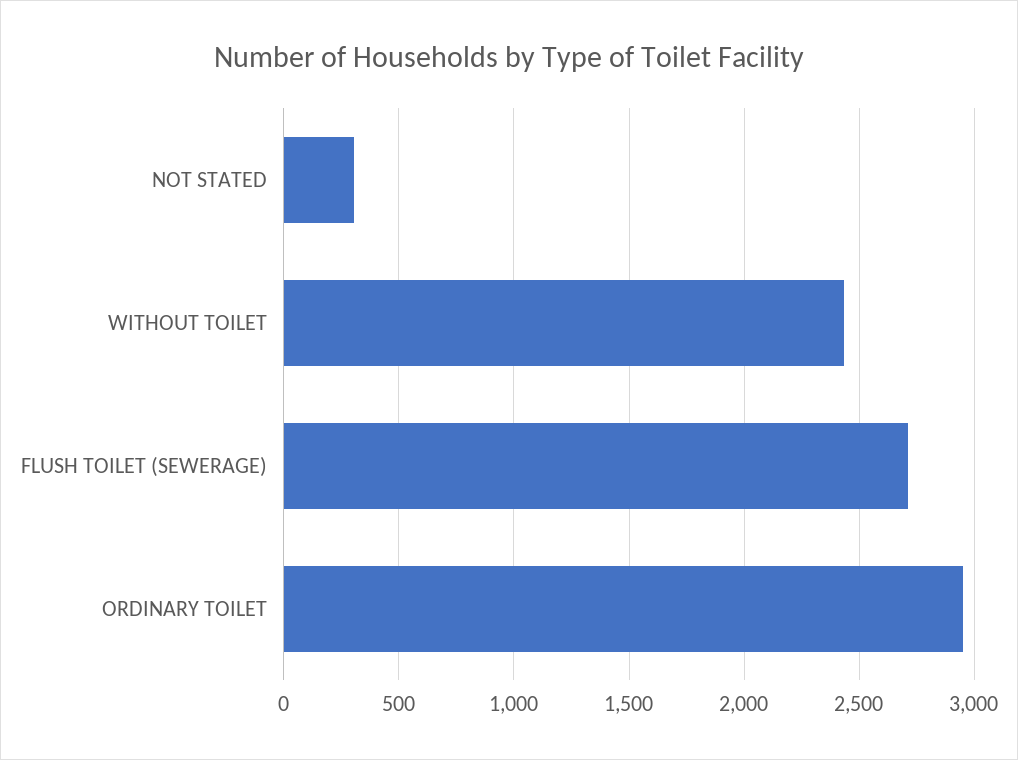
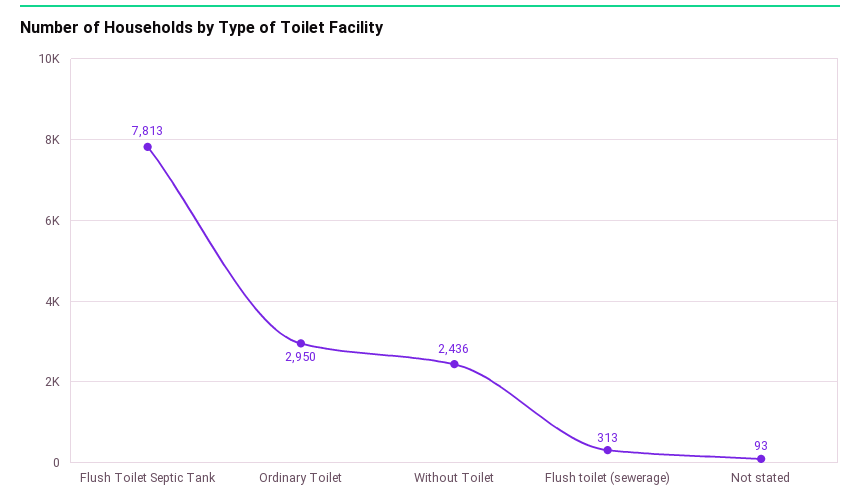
  {
-   "NOT STATED": 300,
+   "NOT STATED": 93,
    "WITHOUT TOILET": 2436,
-   "FLUSH TOILET (SEWERAGE)": 2700,
+   "FLUSH TOILET (SEWERAGE)": 313,
-   "ORDINARY TOILET": 2950
+   "ORDINARY TOILET": 2950,
+   "Flush Toilet Septic Tank": 7813
  }

